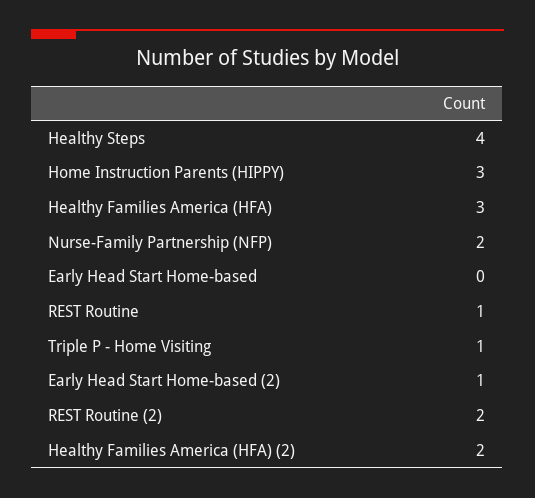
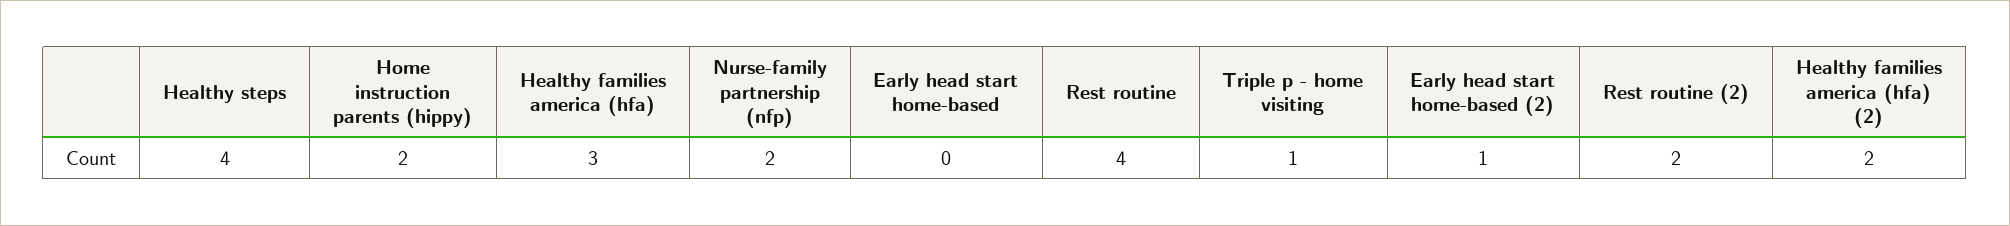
  {
    "Healthy Steps": 4,
-   "Home Instruction Parents (HIPPY)": 3,
+   "Home Instruction Parents (HIPPY)": 2,
    "Healthy Families America (HFA)": 3,
    "Nurse-Family Partnership (NFP)": 2,
    "Early Head Start Home-based": 0,
-   "REST Routine": 1,
+   "REST Routine": 4,
    "Triple P - Home Visiting": 1,
    "Early Head Start Home-based (2)": 1,
    "REST Routine (2)": 2,
    "Healthy Families America (HFA) (2)": 2
  }

